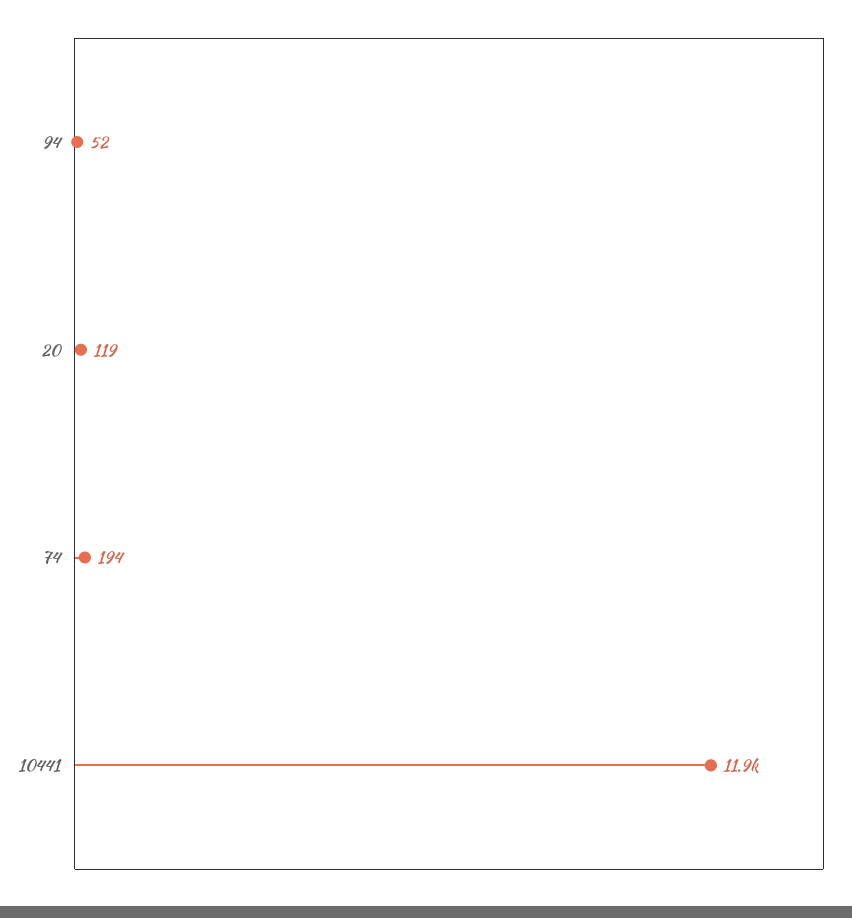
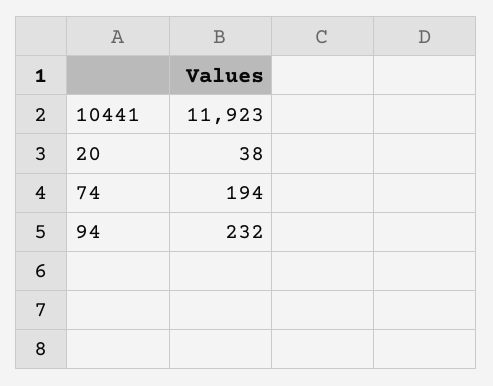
  {
-   "94": 52,
+   "94": 232,
-   "20": 119,
+   "20": 38,
    "74": 194,
    "10441": 11923
  }

